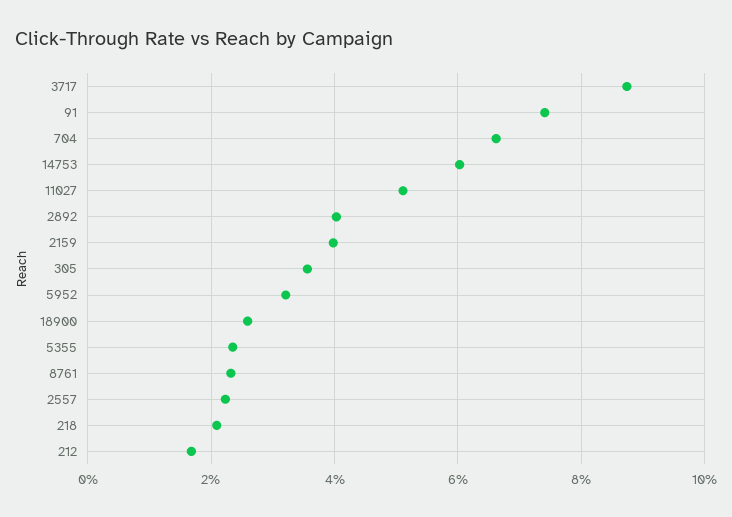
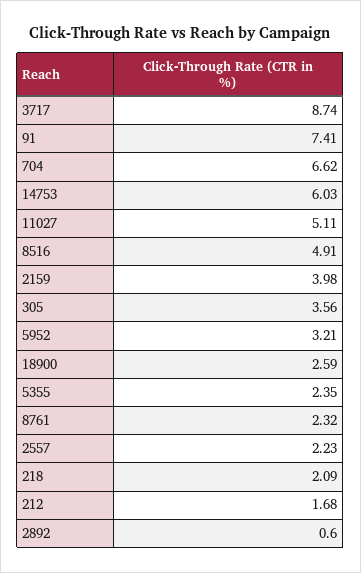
  {
    "3717": 8.74,
    "91": 7.41,
    "704": 6.62,
    "14753": 6.03,
    "11027": 5.11,
-   "2892": 4,
+   "2892": 0.6,
    "2159": 3.98,
    "305": 3.56,
    "5952": 3.21,
    "18900": 2.59,
    "5355": 2.35,
    "8761": 2.32,
    "2557": 2.23,
    "218": 2.09,
-   "212": 1.68
+   "212": 1.68,
+   "8516": 4.91
  }

